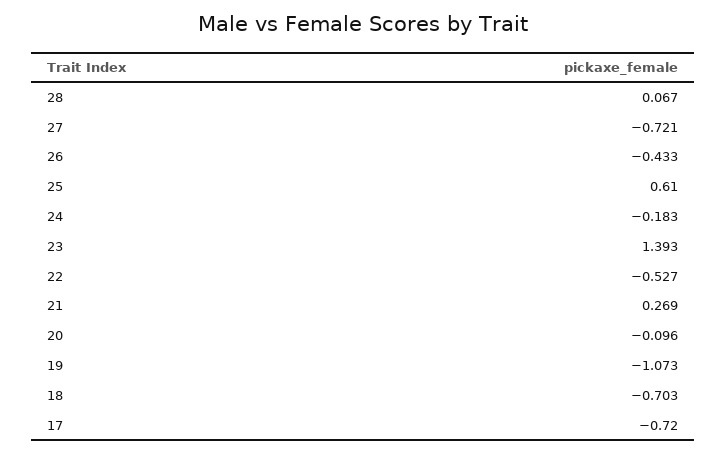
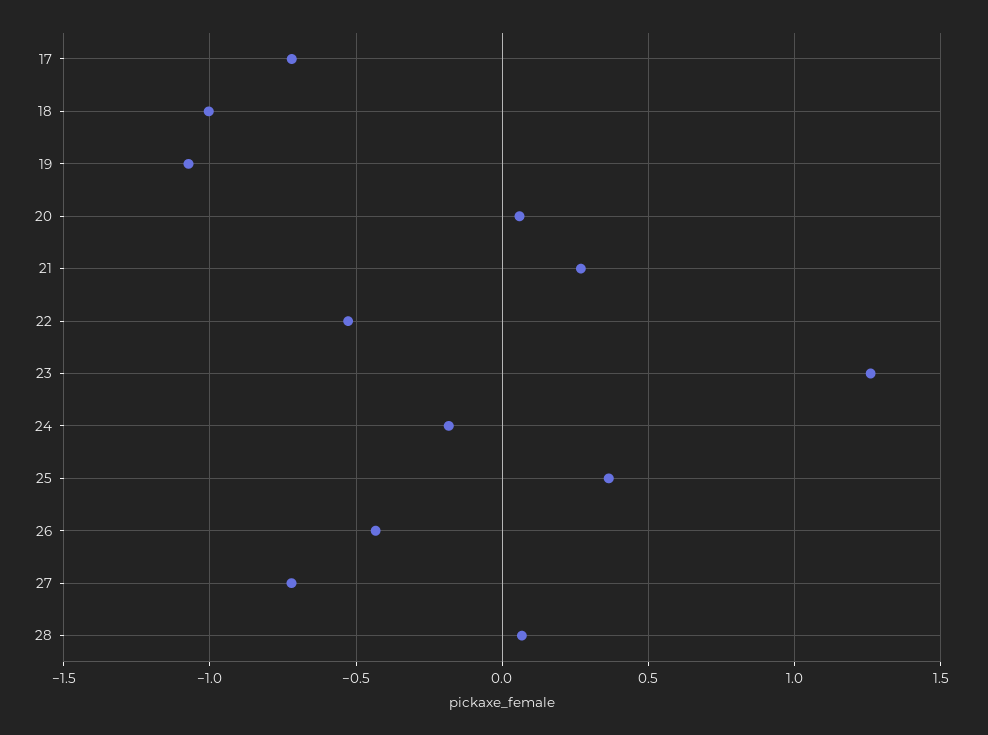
  {
    "28": 0.067,
    "27": -0.721,
    "26": -0.433,
-   "25": 0.61,
+   "25": 0.35,
    "24": -0.183,
-   "23": 1.393,
+   "23": 1.25,
    "22": -0.527,
    "21": 0.269,
-   "20": -0.096,
+   "20": 0.05,
    "19": -1.073,
-   "18": -0.703,
+   "18": -1,
    "17": -0.72
  }

